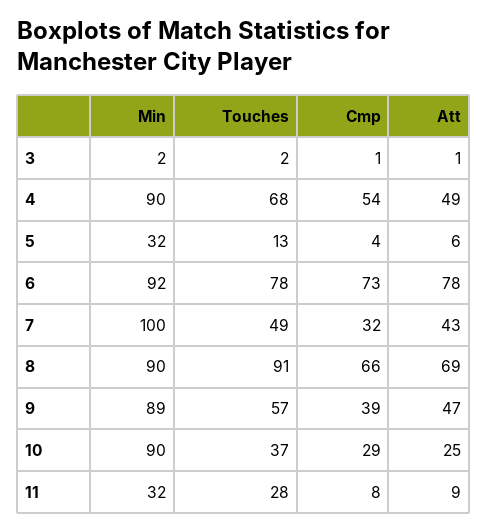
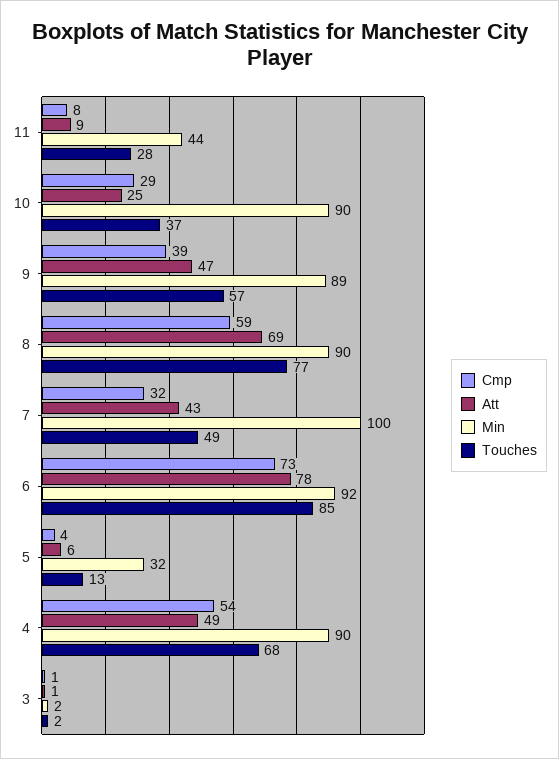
  {
    "Min": {
      "3": 2,
      "4": 90,
      "5": 32,
      "6": 92,
      "7": 100,
      "8": 90,
      "9": 89,
      "10": 90,
-     "11": 32
+     "11": 44
    },
    "Touches": {
      "3": 2,
      "4": 68,
      "5": 13,
-     "6": 78,
+     "6": 85,
      "7": 49,
-     "8": 91,
+     "8": 77,
      "9": 57,
      "10": 37,
      "11": 28
    },
    "Cmp": {
      "3": 1,
      "4": 54,
      "5": 4,
      "6": 73,
      "7": 32,
-     "8": 66,
+     "8": 59,
      "9": 39,
      "10": 29,
      "11": 8
    },
    "Att": {
      "3": 1,
      "4": 49,
      "5": 6,
      "6": 78,
      "7": 43,
      "8": 69,
      "9": 47,
      "10": 25,
      "11": 9
    }
  }

